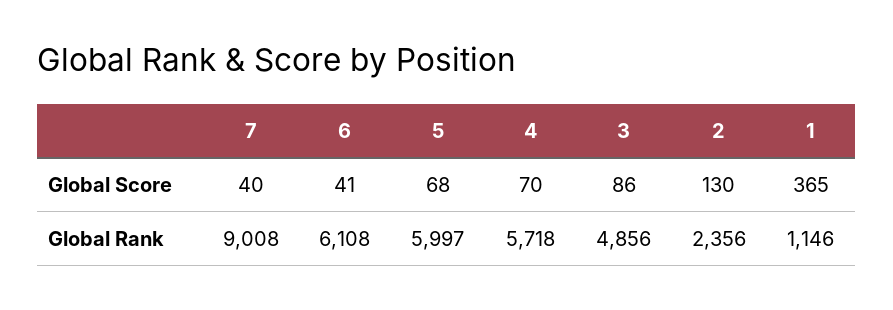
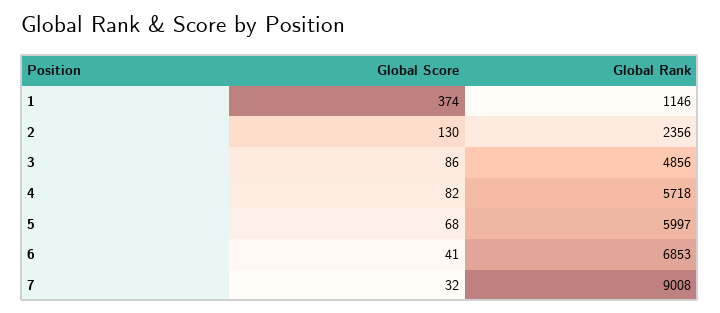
  {
    "7": {
-     "Global Score": 40,
+     "Global Score": 32,
      "Global Rank": 9008
    },
    "6": {
      "Global Score": 41,
-     "Global Rank": 6108
+     "Global Rank": 6853
    },
    "5": {
      "Global Score": 68,
      "Global Rank": 5997
    },
    "4": {
-     "Global Score": 70,
+     "Global Score": 82,
      "Global Rank": 5718
    },
    "3": {
      "Global Score": 86,
      "Global Rank": 4856
    },
    "2": {
      "Global Score": 130,
      "Global Rank": 2356
    },
    "1": {
-     "Global Score": 365,
+     "Global Score": 374,
      "Global Rank": 1146
    }
  }

